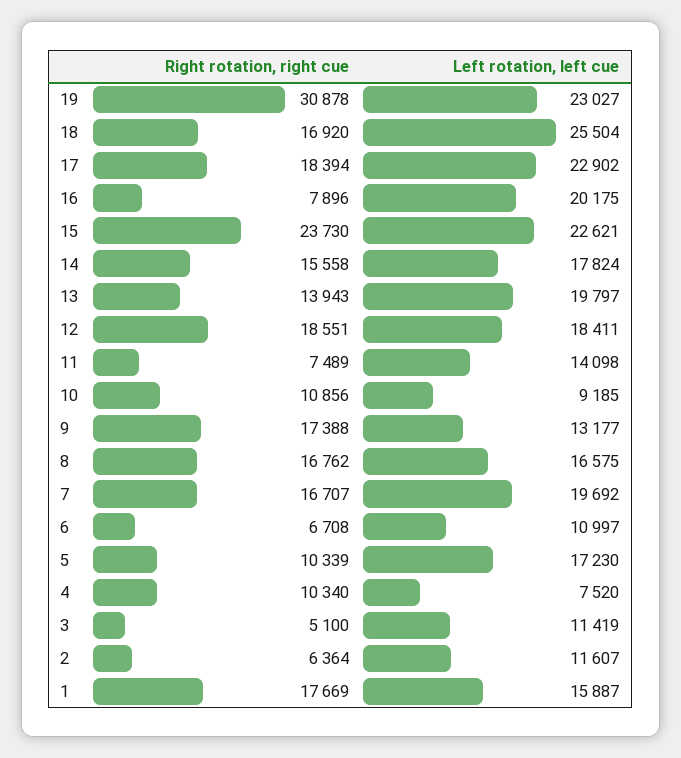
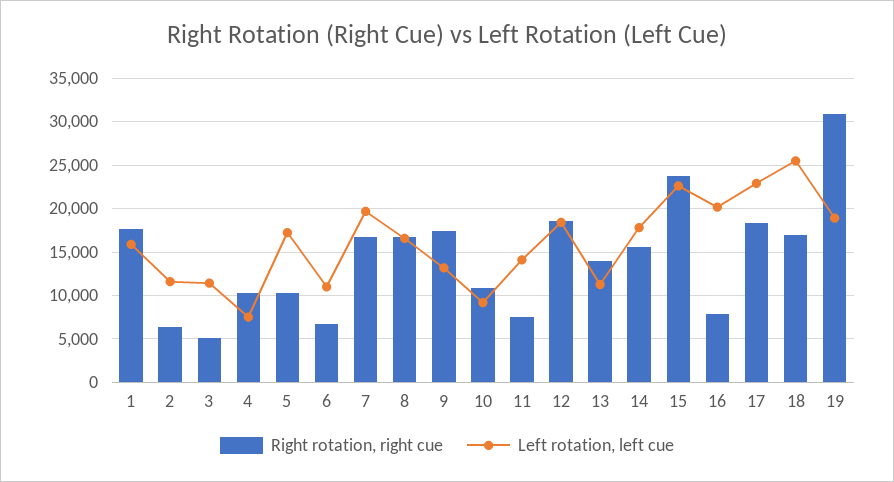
  {
    "Right rotation, right cue": {
      "19": 30878,
      "18": 16920,
      "17": 18394,
      "16": 7896,
      "15": 23730,
      "14": 15558,
      "13": 13943,
      "12": 18551,
      "11": 7489,
      "10": 10856,
      "9": 17388,
      "8": 16762,
      "7": 16707,
      "6": 6708,
      "5": 10339,
      "4": 10340,
      "3": 5100,
      "2": 6364,
      "1": 17669
    },
    "Left rotation, left cue": {
-     "19": 23027,
+     "19": 19000,
      "18": 25504,
      "17": 22902,
      "16": 20175,
      "15": 22621,
      "14": 17824,
-     "13": 19797,
+     "13": 11000,
      "12": 18411,
      "11": 14098,
      "10": 9185,
      "9": 13177,
      "8": 16575,
      "7": 19692,
      "6": 10997,
      "5": 17230,
      "4": 7520,
      "3": 11419,
      "2": 11607,
      "1": 15887
    }
  }

